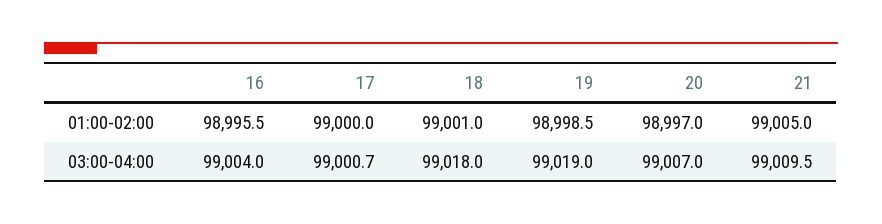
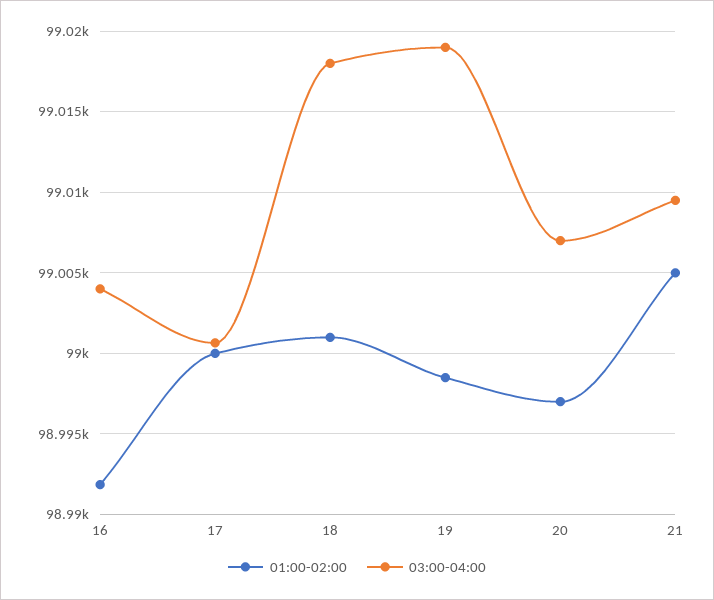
  {
    "01:00-02:00": {
-     "16": 98995.5,
+     "16": 98992,
      "17": 99000,
      "18": 99001,
      "19": 98998.5,
      "20": 98997,
      "21": 99005
    },
    "03:00-04:00": {
      "16": 99004,
      "17": 99000.7,
      "18": 99018,
      "19": 99019,
      "20": 99007,
      "21": 99009.5
    }
  }

